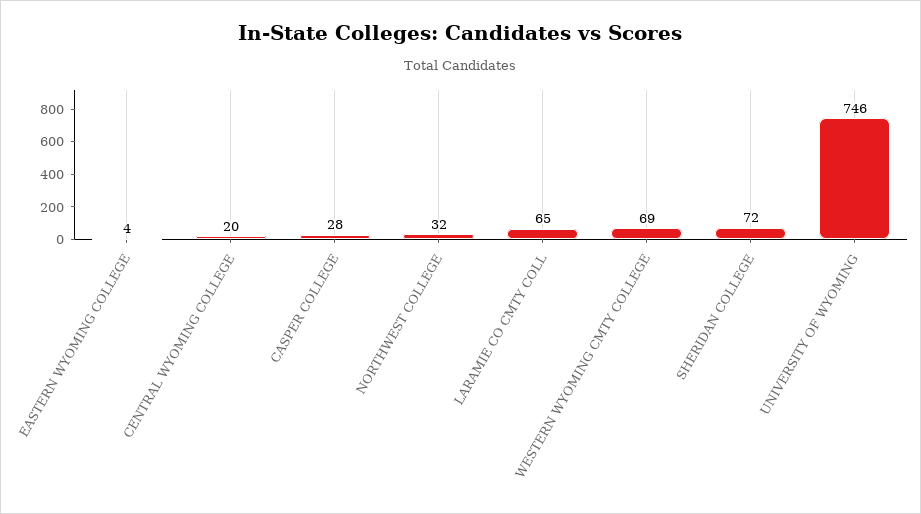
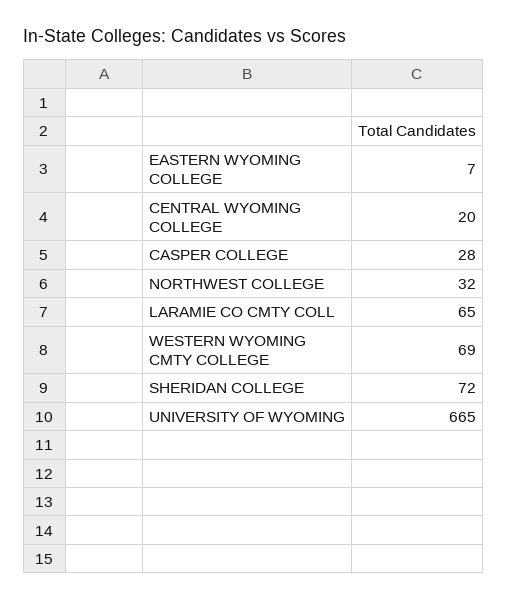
  {
-   "EASTERN WYOMING COLLEGE": 4,
+   "EASTERN WYOMING COLLEGE": 7,
    "CENTRAL WYOMING COLLEGE": 20,
    "CASPER COLLEGE": 28,
    "NORTHWEST COLLEGE": 32,
    "LARAMIE CO CMTY COLL": 65,
    "WESTERN WYOMING CMTY COLLEGE": 69,
    "SHERIDAN COLLEGE": 72,
-   "UNIVERSITY OF WYOMING": 746
+   "UNIVERSITY OF WYOMING": 665
  }

